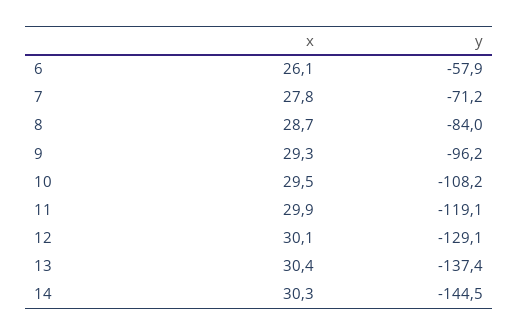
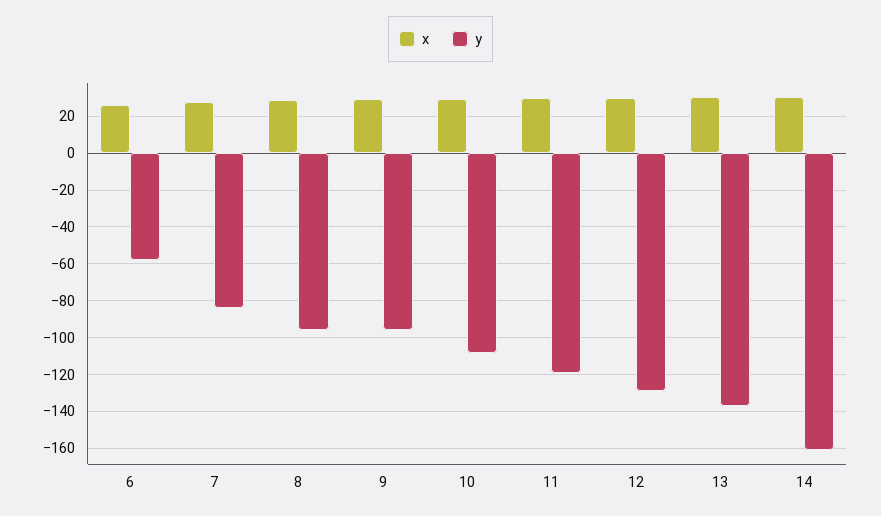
  {
    "x": {
      "6": 26.1,
      "7": 27.8,
      "8": 28.7,
      "9": 29.3,
      "10": 29.5,
      "11": 29.9,
      "12": 30.1,
      "13": 30.4,
      "14": 30.3
    },
    "y": {
      "6": -57.9,
-     "7": -71.2,
+     "7": -85,
-     "8": -84,
+     "8": -95,
      "9": -96.2,
      "10": -108.2,
      "11": -119.1,
      "12": -129.1,
      "13": -137.4,
-     "14": -144.5
+     "14": -160
    }
  }

